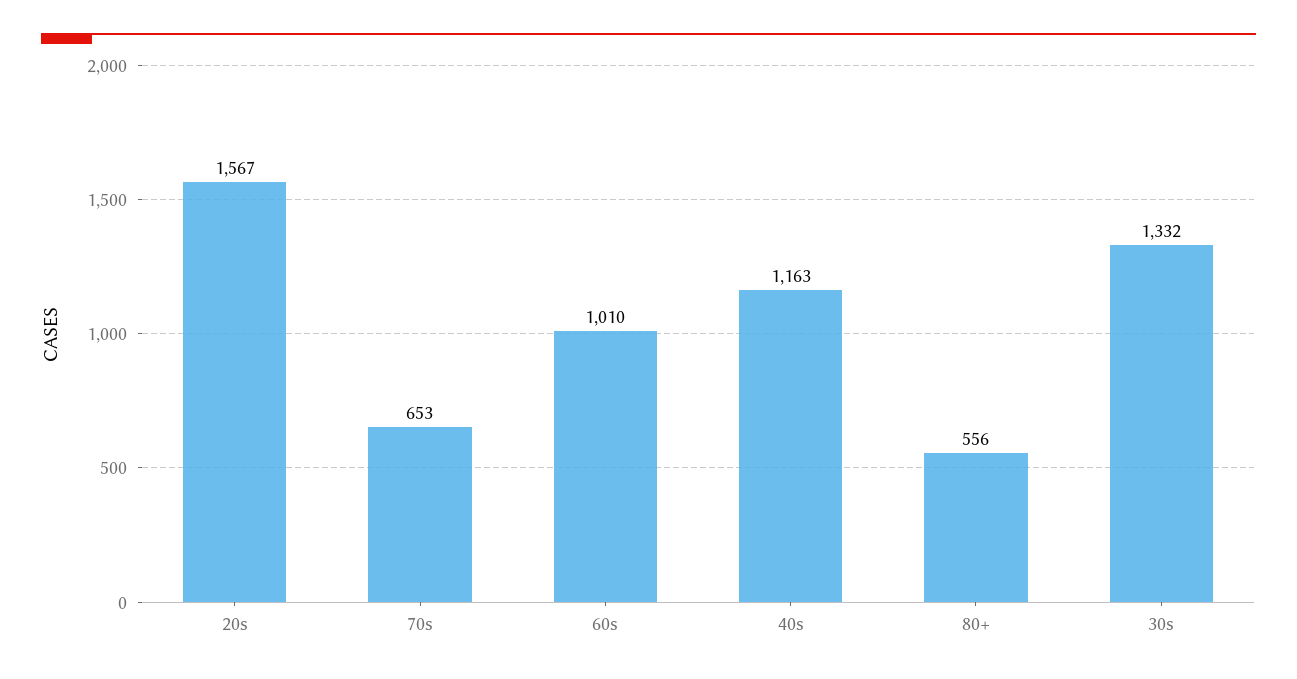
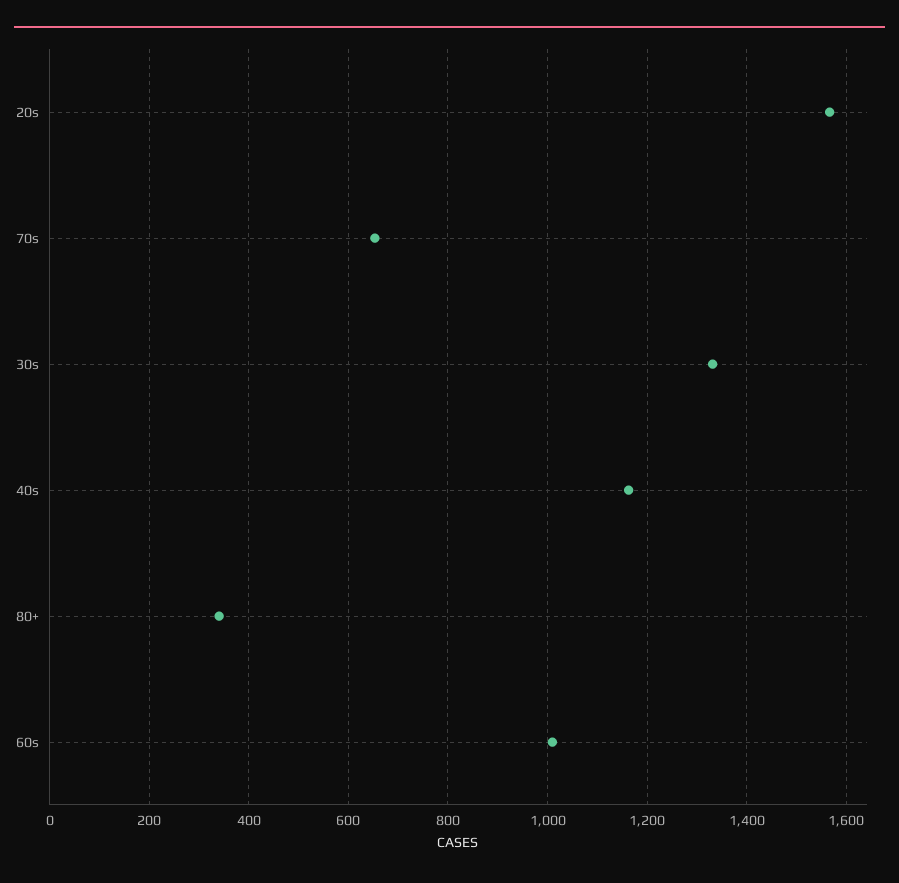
  {
    "20s": 1567,
    "70s": 653,
    "60s": 1010,
    "40s": 1163,
-   "80+": 556,
+   "80+": 340,
    "30s": 1332
  }

